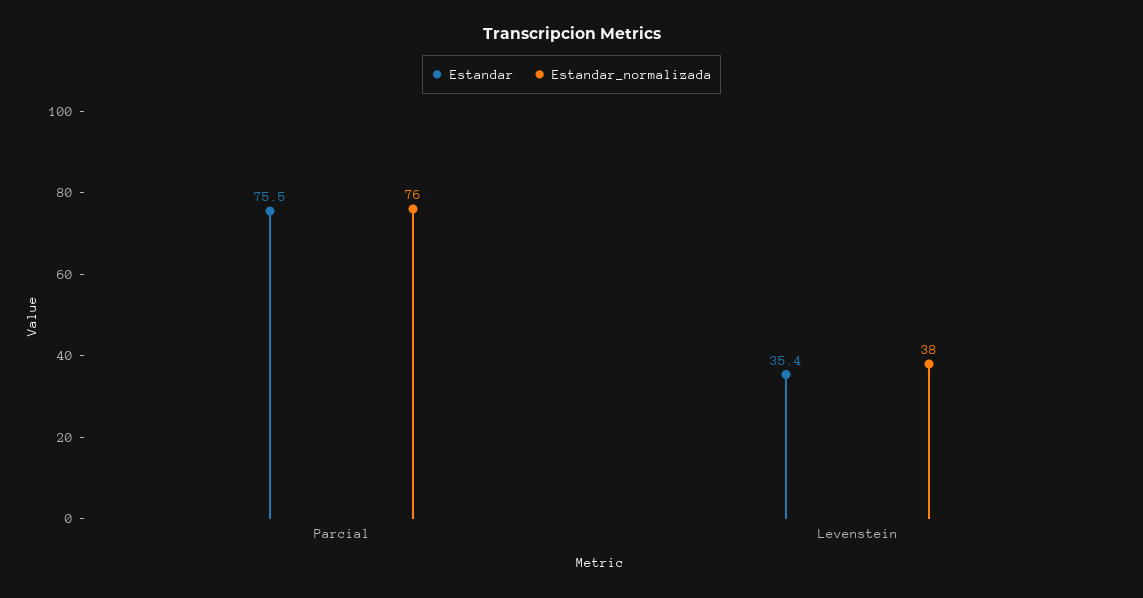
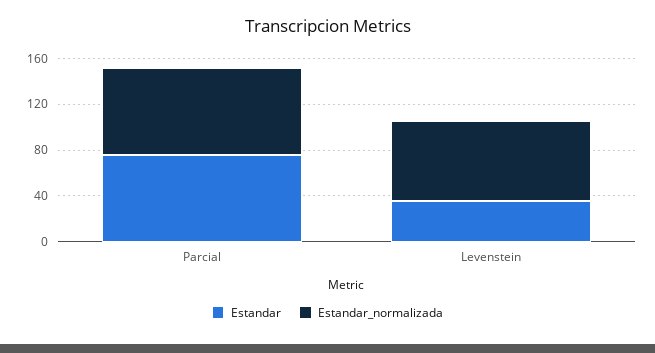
  {
    "Estandar": {
      "Parcial": 75.5,
      "Levenstein": 35.4
    },
    "Estandar_normalizada": {
      "Parcial": 76,
-     "Levenstein": 38
+     "Levenstein": 70
    }
  }

